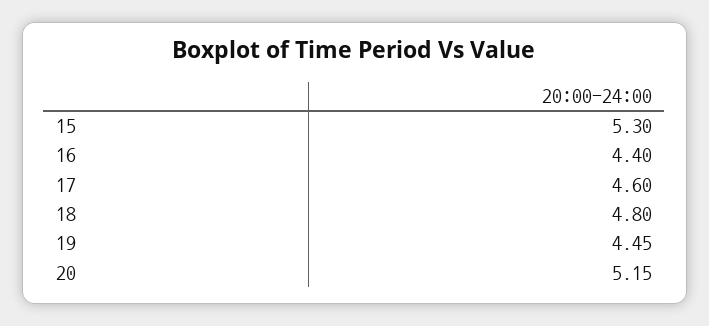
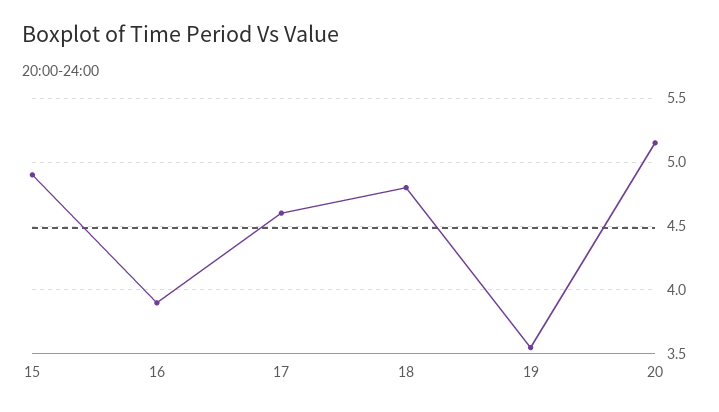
  {
-   "15": 5.3,
+   "15": 4.9,
-   "16": 4.4,
+   "16": 3.9,
    "17": 4.6,
    "18": 4.8,
-   "19": 4.45,
+   "19": 3.55,
    "20": 5.15
  }

